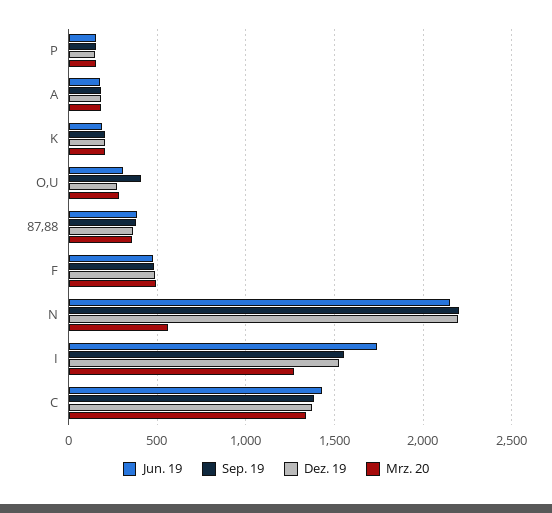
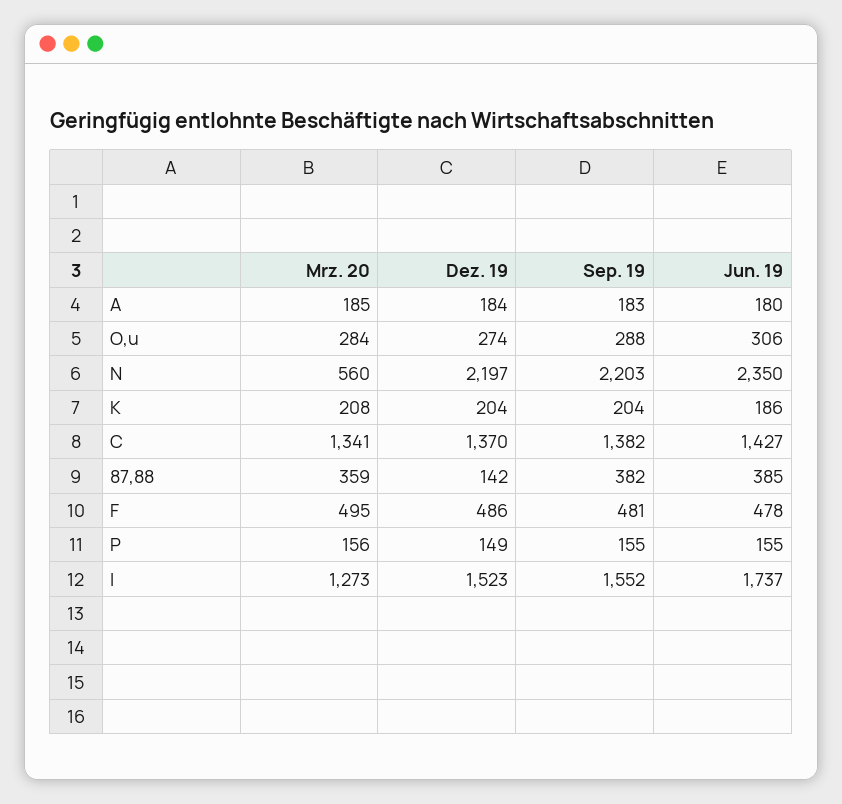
  {
    "Jun. 19": {
      "P": 155,
      "A": 180,
      "K": 186,
      "O,U": 306,
      "87,88": 385,
      "F": 478,
-     "N": 2150,
+     "N": 2350,
      "I": 1737,
      "C": 1427
    },
    "Sep. 19": {
      "P": 155,
      "A": 183,
      "K": 204,
-     "O,U": 400,
+     "O,U": 288,
      "87,88": 382,
      "F": 481,
      "N": 2203,
      "I": 1552,
      "C": 1382
    },
    "Dez. 19": {
      "P": 149,
      "A": 184,
      "K": 204,
      "O,U": 274,
-     "87,88": 350,
+     "87,88": 142,
      "F": 486,
      "N": 2197,
      "I": 1523,
      "C": 1370
    },
    "Mrz. 20": {
      "P": 156,
      "A": 185,
      "K": 208,
      "O,U": 284,
      "87,88": 359,
      "F": 495,
      "N": 560,
      "I": 1273,
      "C": 1341
    }
  }

